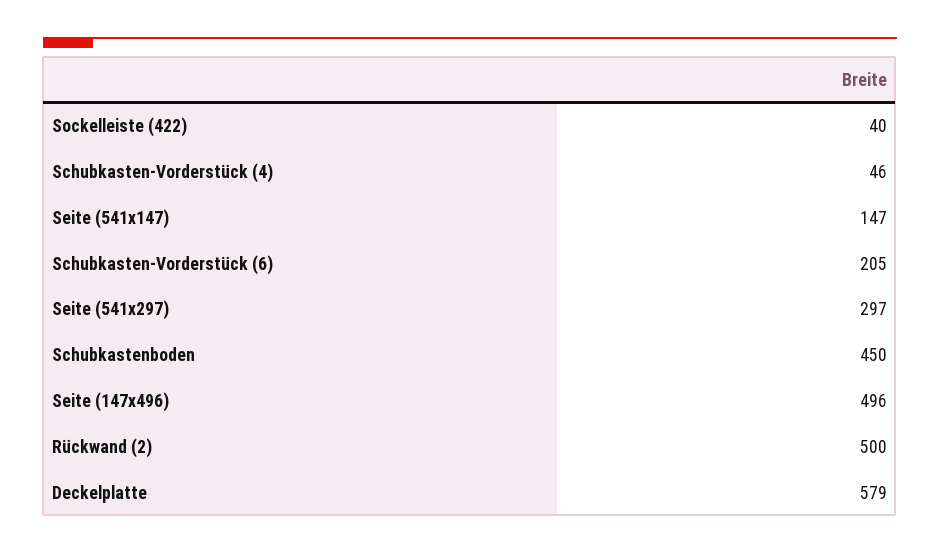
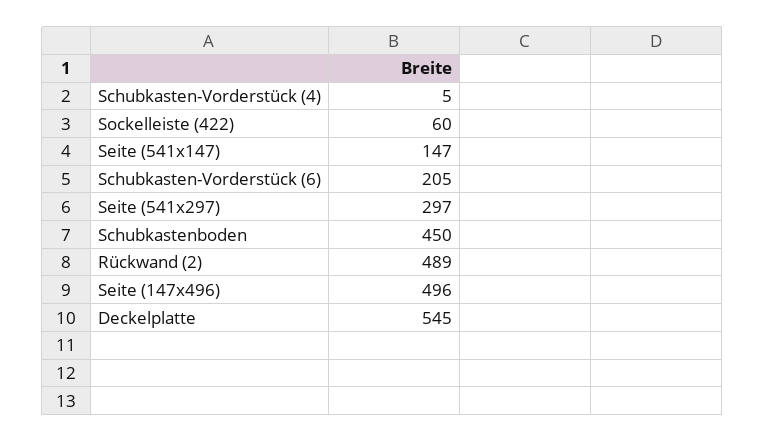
  {
-   "Sockelleiste (422)": 40,
+   "Sockelleiste (422)": 60,
-   "Schubkasten-Vorderstück (4)": 46,
+   "Schubkasten-Vorderstück (4)": 5,
    "Seite (541x147)": 147,
    "Schubkasten-Vorderstück (6)": 205,
    "Seite (541x297)": 297,
    "Schubkastenboden": 450,
    "Seite (147x496)": 496,
-   "Rückwand (2)": 500,
+   "Rückwand (2)": 489,
-   "Deckelplatte": 579
+   "Deckelplatte": 545
  }

